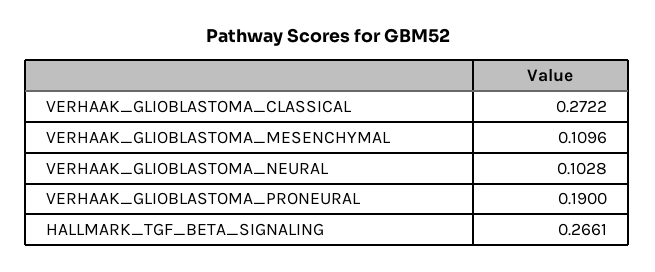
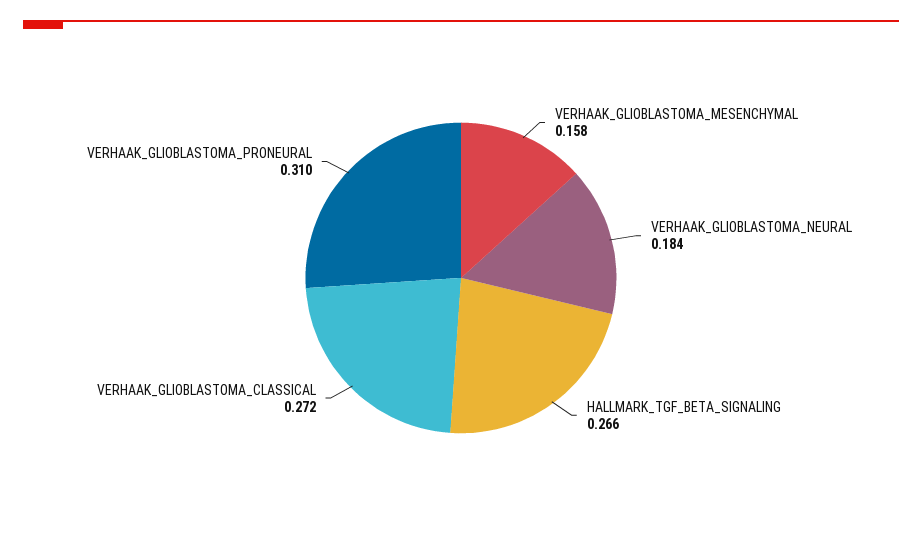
  {
    "VERHAAK_GLIOBLASTOMA_CLASSICAL": 0.2722,
-   "VERHAAK_GLIOBLASTOMA_MESENCHYMAL": 0.1096,
+   "VERHAAK_GLIOBLASTOMA_MESENCHYMAL": 0.158,
-   "VERHAAK_GLIOBLASTOMA_NEURAL": 0.1028,
+   "VERHAAK_GLIOBLASTOMA_NEURAL": 0.184,
-   "VERHAAK_GLIOBLASTOMA_PRONEURAL": 0.19,
+   "VERHAAK_GLIOBLASTOMA_PRONEURAL": 0.31,
    "HALLMARK_TGF_BETA_SIGNALING": 0.2661
  }

